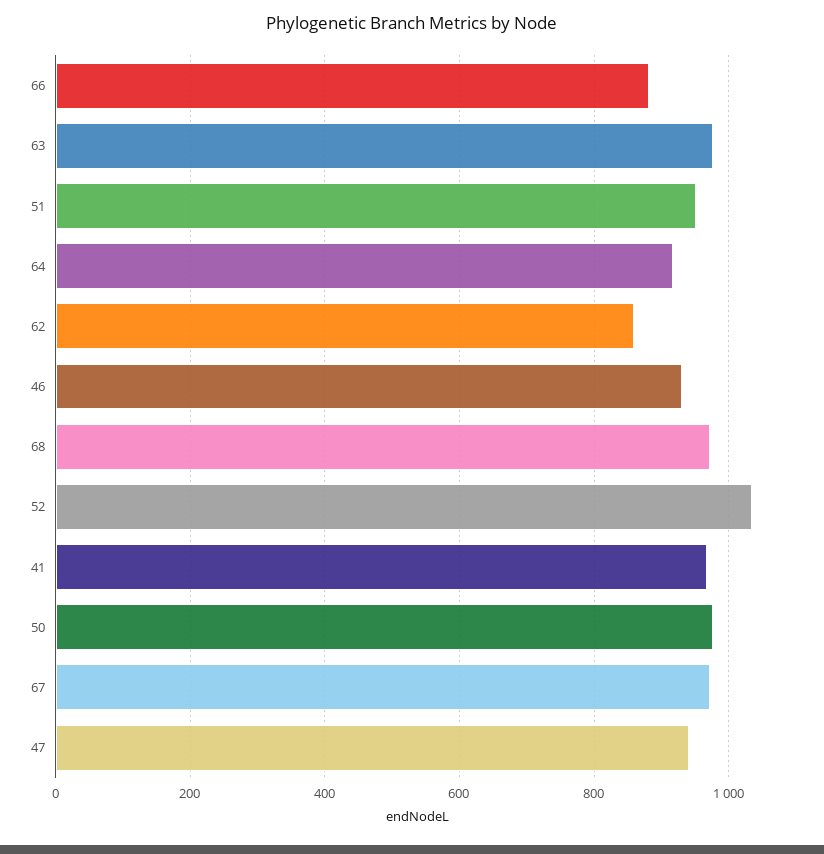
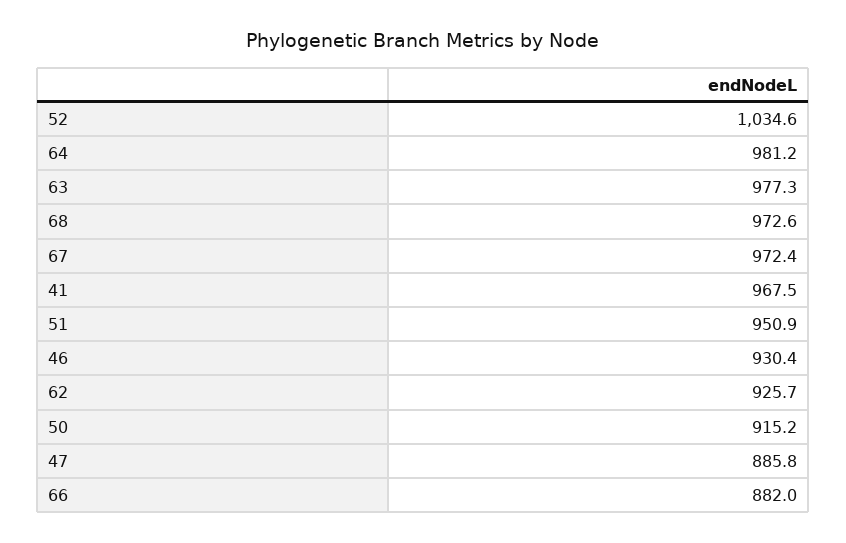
  {
    "66": 882,
    "63": 977.3,
    "51": 950.9,
-   "64": 920,
+   "64": 981.2,
-   "62": 860,
+   "62": 925.7,
    "46": 930.4,
    "68": 972.6,
    "52": 1034.6,
    "41": 967.5,
-   "50": 980,
+   "50": 915.2,
    "67": 972.4,
-   "47": 940
+   "47": 885.8
  }

